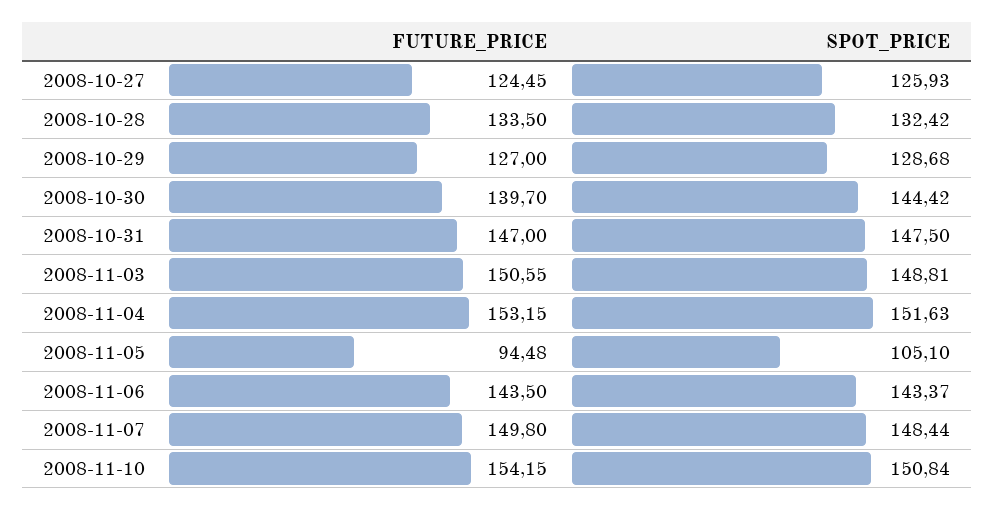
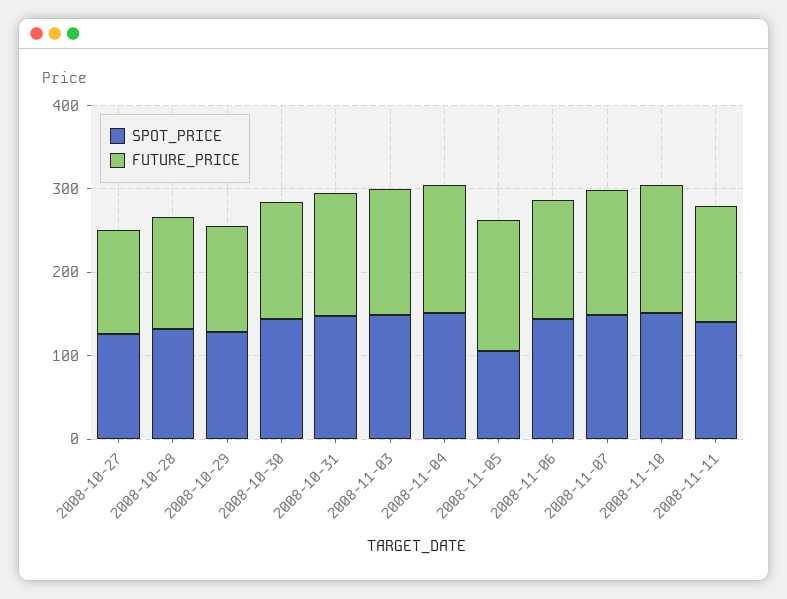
  {
    "FUTURE_PRICE": {
      "2008-10-27": 124.45,
      "2008-10-28": 133.5,
      "2008-10-29": 127,
      "2008-10-30": 139.7,
      "2008-10-31": 147,
      "2008-11-03": 150.55,
      "2008-11-04": 153.15,
-     "2008-11-05": 94.48,
+     "2008-11-05": 160,
      "2008-11-06": 143.5,
      "2008-11-07": 149.8,
-     "2008-11-10": 154.15
+     "2008-11-10": 154.15,
+     "2008-11-11": 140
    },
    "SPOT_PRICE": {
      "2008-10-27": 125.93,
      "2008-10-28": 132.42,
      "2008-10-29": 128.68,
      "2008-10-30": 144.42,
      "2008-10-31": 147.5,
      "2008-11-03": 148.81,
      "2008-11-04": 151.63,
      "2008-11-05": 105.1,
      "2008-11-06": 143.37,
      "2008-11-07": 148.44,
-     "2008-11-10": 150.84
+     "2008-11-10": 150.84,
+     "2008-11-11": 140
    }
  }

